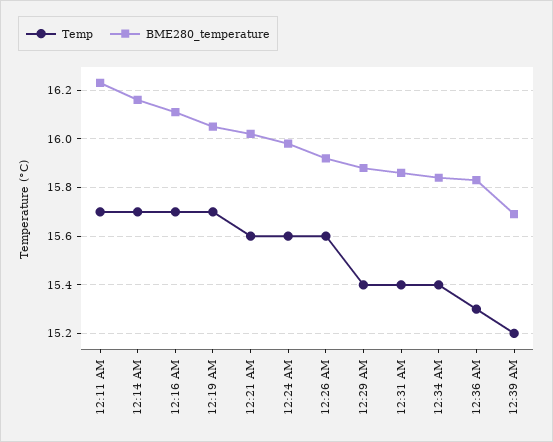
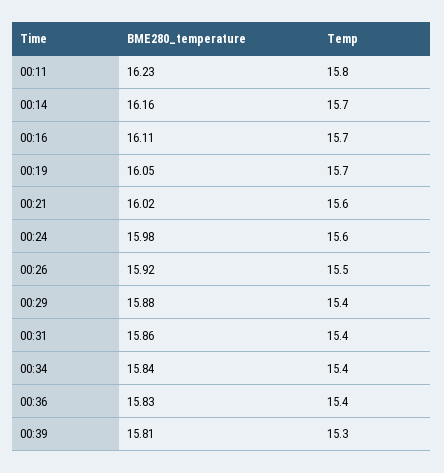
  {
    "Temp": {
-     "12:11 AM": 15.7,
+     "12:11 AM": 15.8,
      "12:14 AM": 15.7,
      "12:16 AM": 15.7,
      "12:19 AM": 15.7,
      "12:21 AM": 15.6,
      "12:24 AM": 15.6,
-     "12:26 AM": 15.6,
+     "12:26 AM": 15.5,
      "12:29 AM": 15.4,
      "12:31 AM": 15.4,
      "12:34 AM": 15.4,
-     "12:36 AM": 15.3,
+     "12:36 AM": 15.4,
-     "12:39 AM": 15.2
+     "12:39 AM": 15.3
    },
    "BME280_temperature": {
      "12:11 AM": 16.23,
      "12:14 AM": 16.16,
      "12:16 AM": 16.11,
      "12:19 AM": 16.05,
      "12:21 AM": 16.02,
      "12:24 AM": 15.98,
      "12:26 AM": 15.92,
      "12:29 AM": 15.88,
      "12:31 AM": 15.86,
      "12:34 AM": 15.84,
      "12:36 AM": 15.83,
-     "12:39 AM": 15.7
+     "12:39 AM": 15.81
    }
  }

